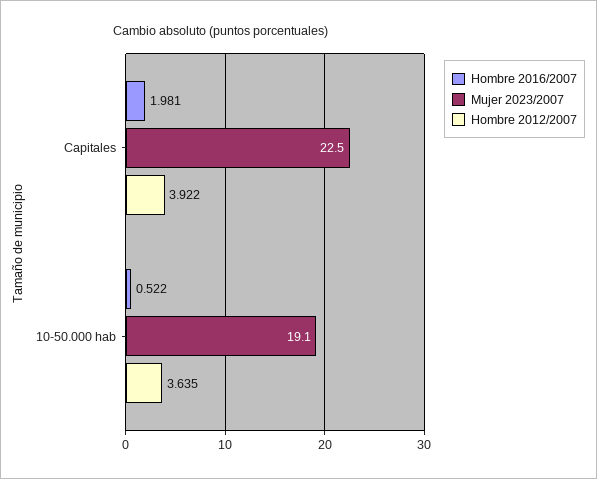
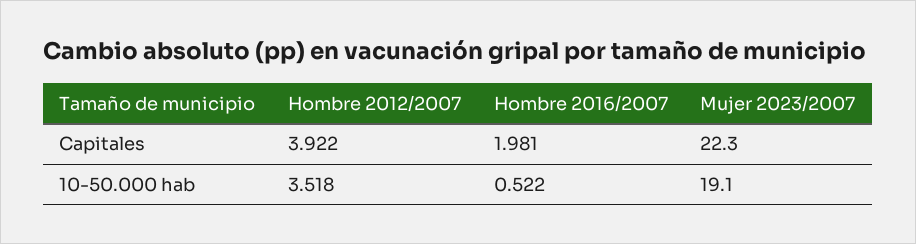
  {
    "Hombre 2016/2007": {
      "Capitales": 1.981,
      "10-50.000 hab": 0.522
    },
    "Mujer 2023/2007": {
-     "Capitales": 22.5,
+     "Capitales": 22.3,
      "10-50.000 hab": 19.1
    },
    "Hombre 2012/2007": {
      "Capitales": 3.922,
-     "10-50.000 hab": 3.635
+     "10-50.000 hab": 3.518
    }
  }

